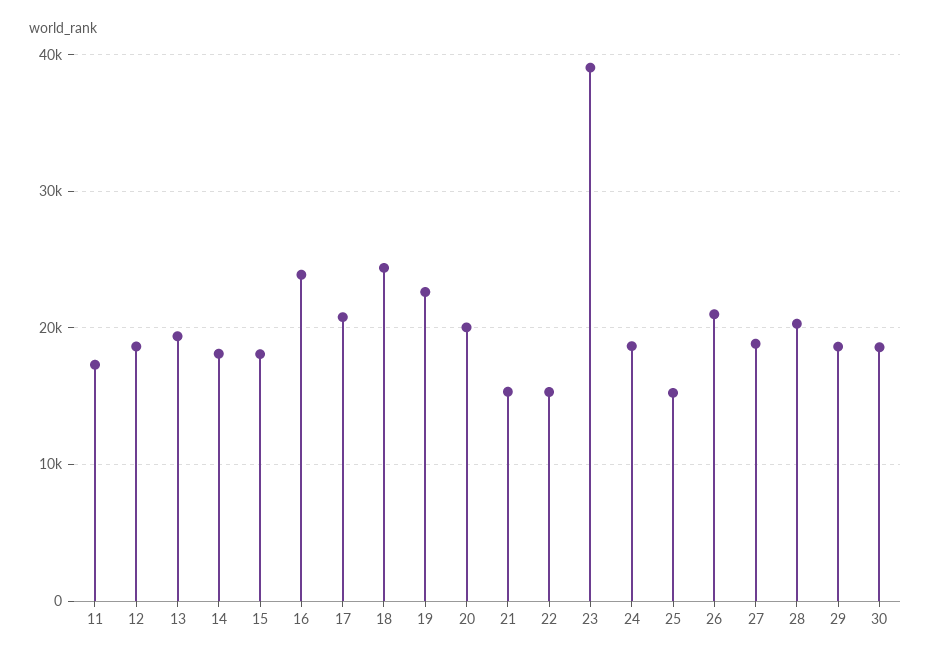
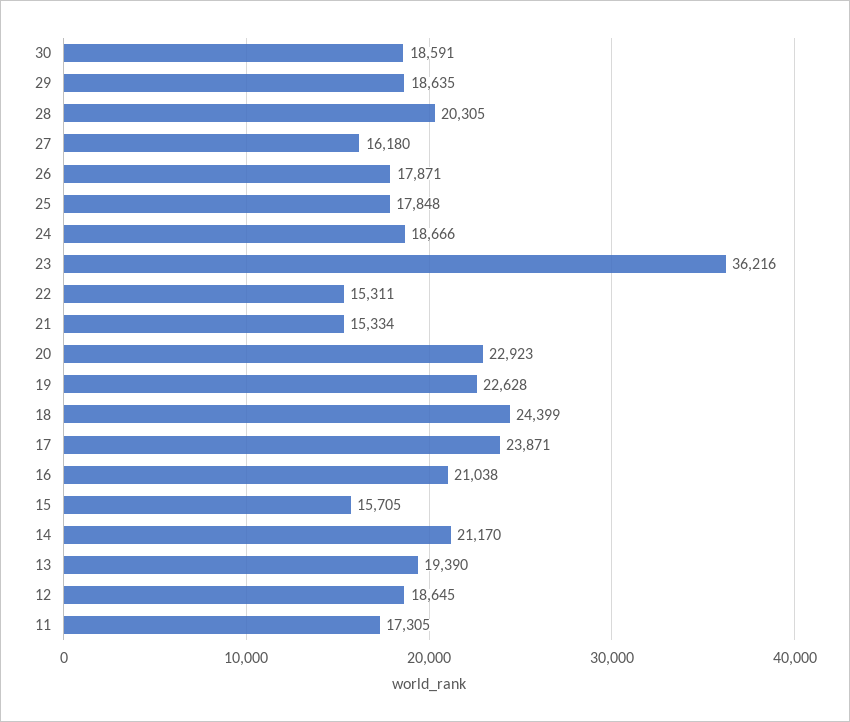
  {
    "11": 17305,
    "12": 18645,
    "13": 19390,
-   "14": 18000,
+   "14": 21170,
-   "15": 18000,
+   "15": 15705,
-   "16": 24000,
+   "16": 21038,
-   "17": 21000,
+   "17": 23871,
    "18": 24399,
    "19": 22628,
-   "20": 20000,
+   "20": 22923,
    "21": 15334,
    "22": 15311,
-   "23": 39000,
+   "23": 36216,
    "24": 18666,
-   "25": 15000,
+   "25": 17848,
-   "26": 21000,
+   "26": 17871,
-   "27": 19000,
+   "27": 16180,
    "28": 20305,
    "29": 18635,
    "30": 18591
  }

